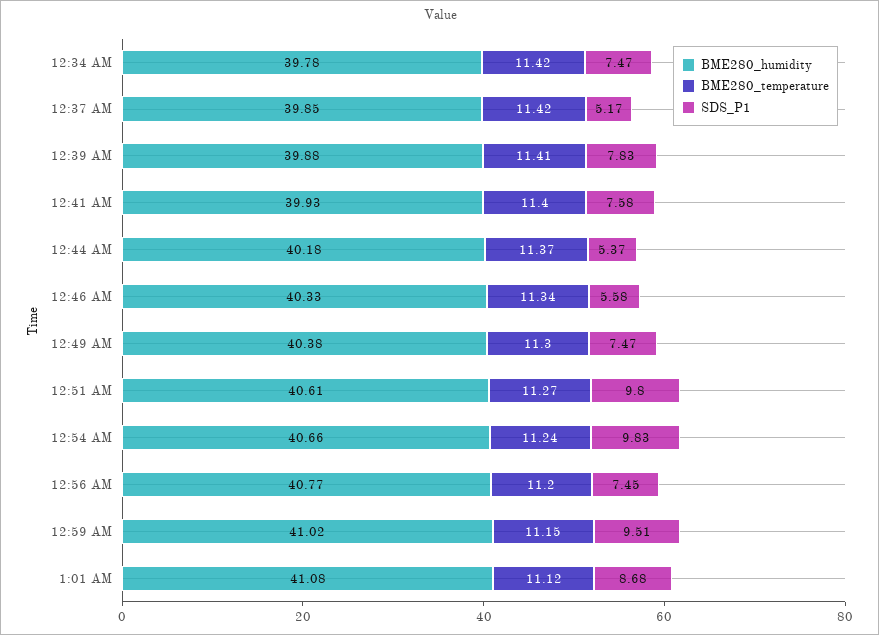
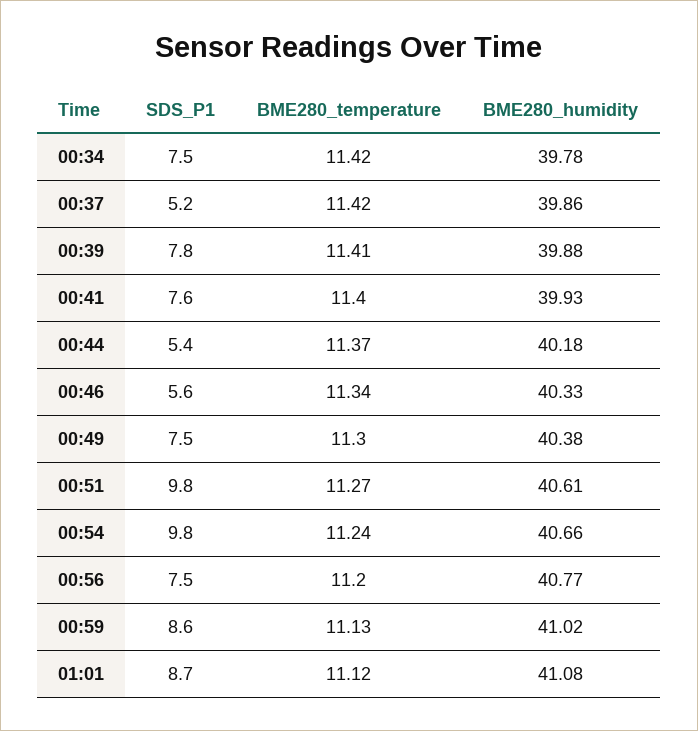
  {
    "BME280_humidity": {
      "12:34 AM": 39.78,
-     "12:37 AM": 39.85,
+     "12:37 AM": 39.86,
      "12:39 AM": 39.88,
      "12:41 AM": 39.93,
      "12:44 AM": 40.18,
      "12:46 AM": 40.33,
      "12:49 AM": 40.38,
      "12:51 AM": 40.61,
      "12:54 AM": 40.66,
      "12:56 AM": 40.77,
      "12:59 AM": 41.02,
      "1:01 AM": 41.08
    },
    "BME280_temperature": {
      "12:34 AM": 11.42,
      "12:37 AM": 11.42,
      "12:39 AM": 11.41,
      "12:41 AM": 11.4,
      "12:44 AM": 11.37,
      "12:46 AM": 11.34,
      "12:49 AM": 11.3,
      "12:51 AM": 11.27,
      "12:54 AM": 11.24,
      "12:56 AM": 11.2,
-     "12:59 AM": 11.15,
+     "12:59 AM": 11.13,
      "1:01 AM": 11.12
    },
    "SDS_P1": {
      "12:34 AM": 7.47,
      "12:37 AM": 5.17,
      "12:39 AM": 7.83,
      "12:41 AM": 7.58,
      "12:44 AM": 5.37,
      "12:46 AM": 5.58,
      "12:49 AM": 7.47,
      "12:51 AM": 9.8,
      "12:54 AM": 9.83,
      "12:56 AM": 7.45,
-     "12:59 AM": 9.51,
+     "12:59 AM": 8.6,
      "1:01 AM": 8.68
    }
  }

